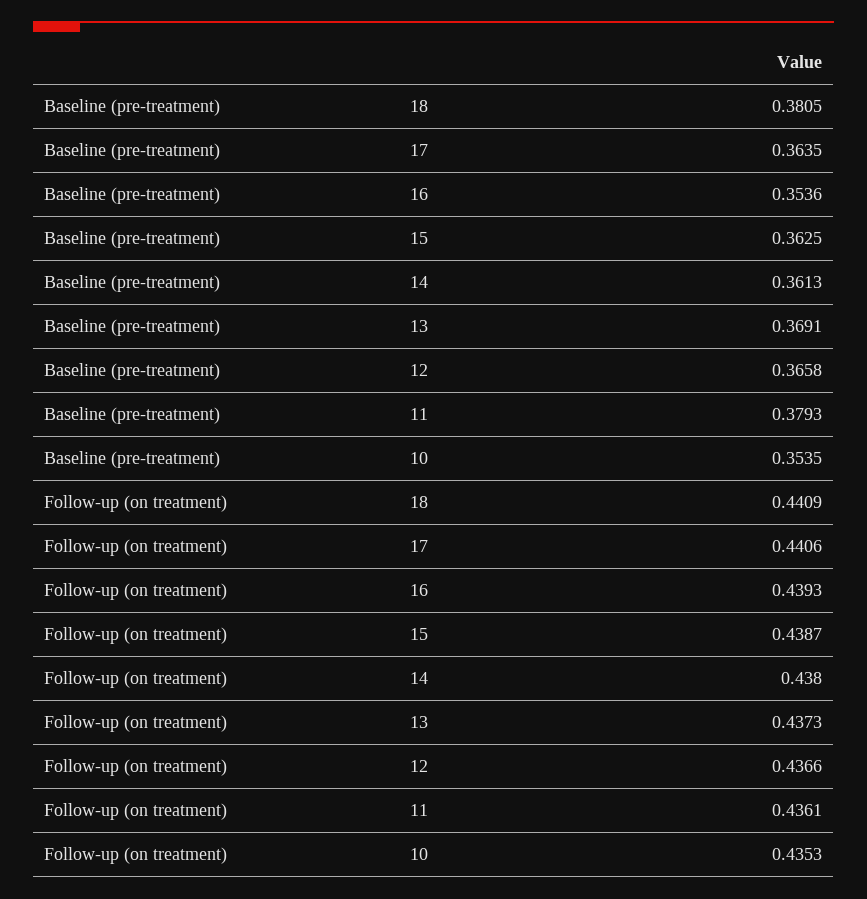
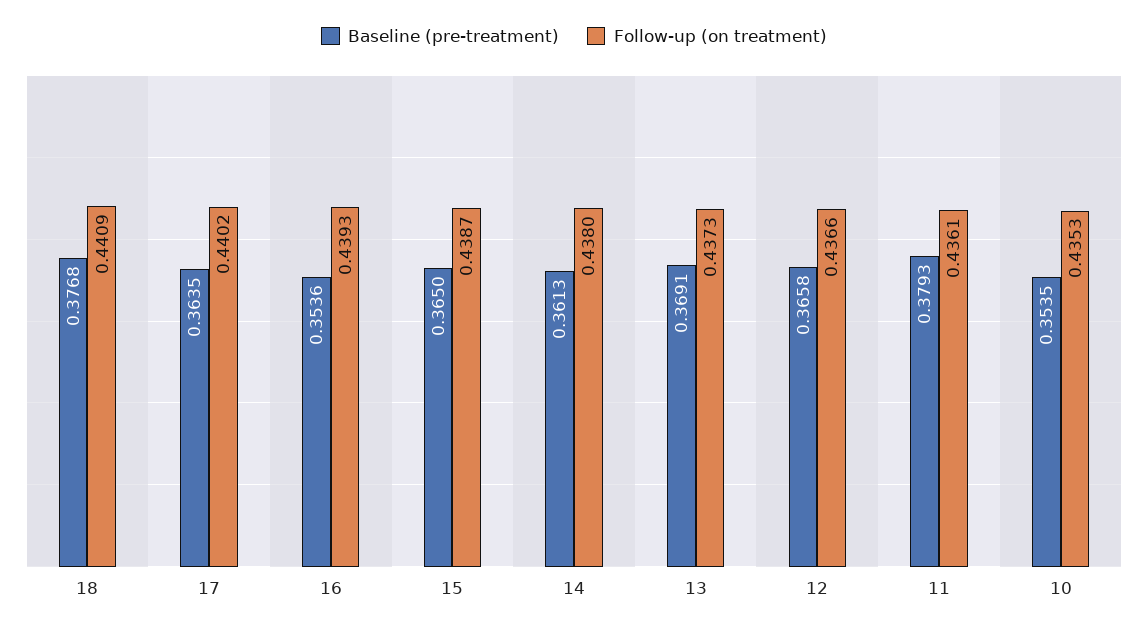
  {
    "Baseline (pre-treatment)": {
-     "18": 0.3805,
+     "18": 0.3768,
      "17": 0.3635,
      "16": 0.3536,
-     "15": 0.3625,
+     "15": 0.365,
      "14": 0.3613,
      "13": 0.3691,
      "12": 0.3658,
      "11": 0.3793,
      "10": 0.3535
    },
    "Follow-up (on treatment)": {
      "18": 0.4409,
-     "17": 0.4406,
+     "17": 0.4402,
      "16": 0.4393,
      "15": 0.4387,
      "14": 0.438,
      "13": 0.4373,
      "12": 0.4366,
      "11": 0.4361,
      "10": 0.4353
    }
  }

